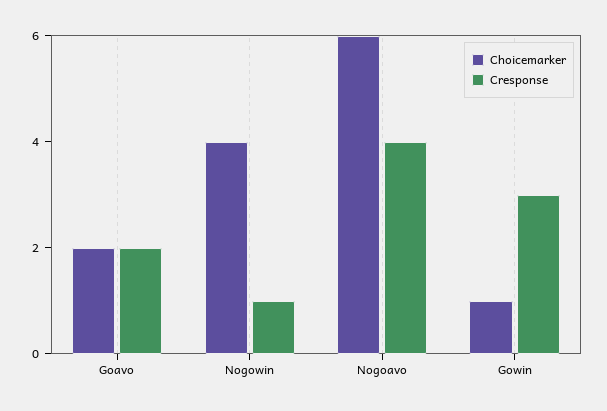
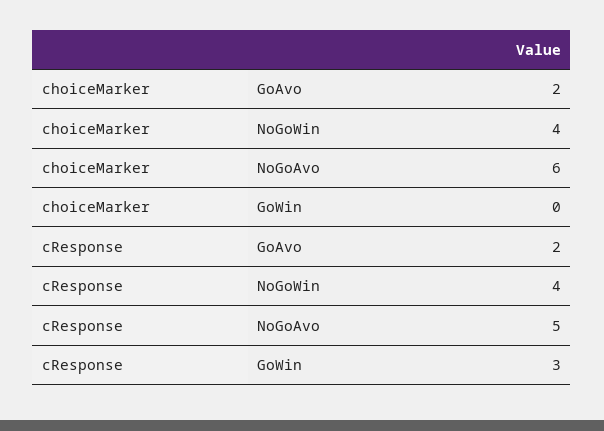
  {
    "Choicemarker": {
      "Goavo": 2,
      "Nogowin": 4,
      "Nogoavo": 6,
-     "Gowin": 1
+     "Gowin": 0
    },
    "Cresponse": {
      "Goavo": 2,
-     "Nogowin": 1,
+     "Nogowin": 4,
-     "Nogoavo": 4,
+     "Nogoavo": 5,
      "Gowin": 3
    }
  }

